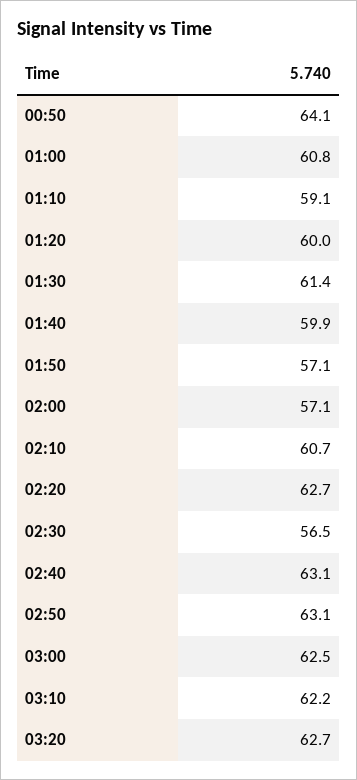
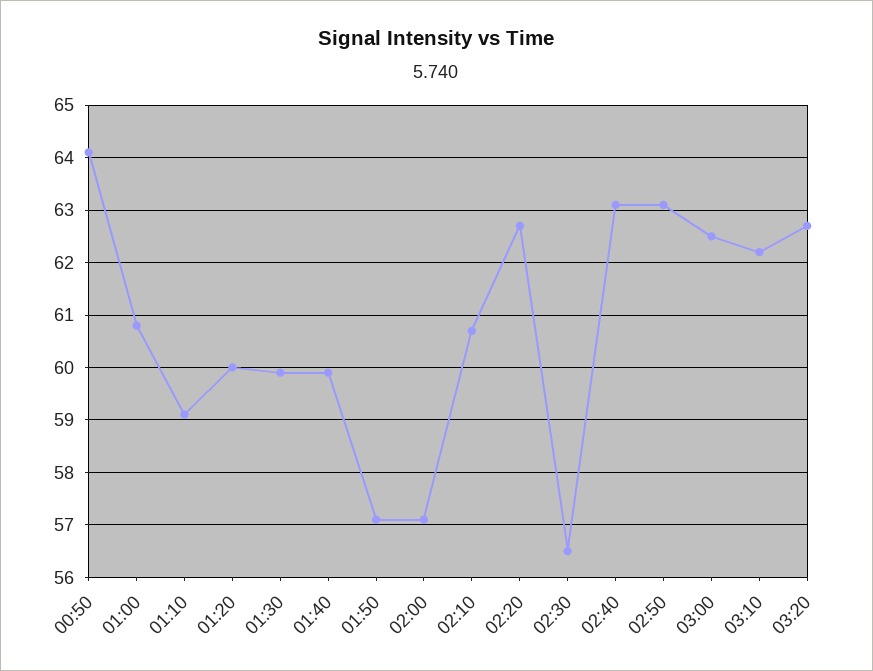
  {
    "00:50": 64.1,
    "01:00": 60.8,
    "01:10": 59.1,
    "01:20": 60,
-   "01:30": 61.4,
+   "01:30": 60,
    "01:40": 59.9,
    "01:50": 57.1,
    "02:00": 57.1,
    "02:10": 60.7,
    "02:20": 62.7,
    "02:30": 56.5,
    "02:40": 63.1,
    "02:50": 63.1,
    "03:00": 62.5,
    "03:10": 62.2,
    "03:20": 62.7
  }

